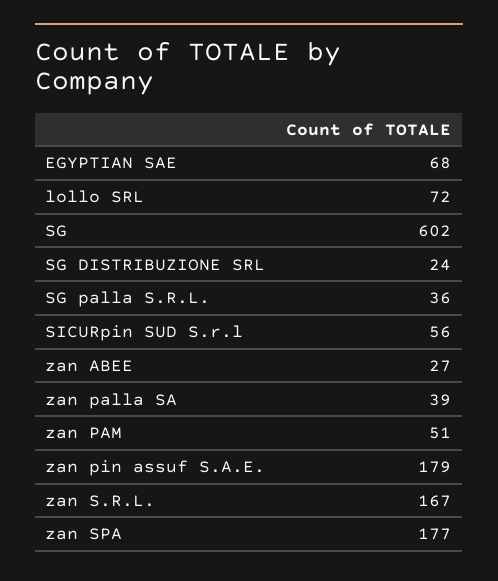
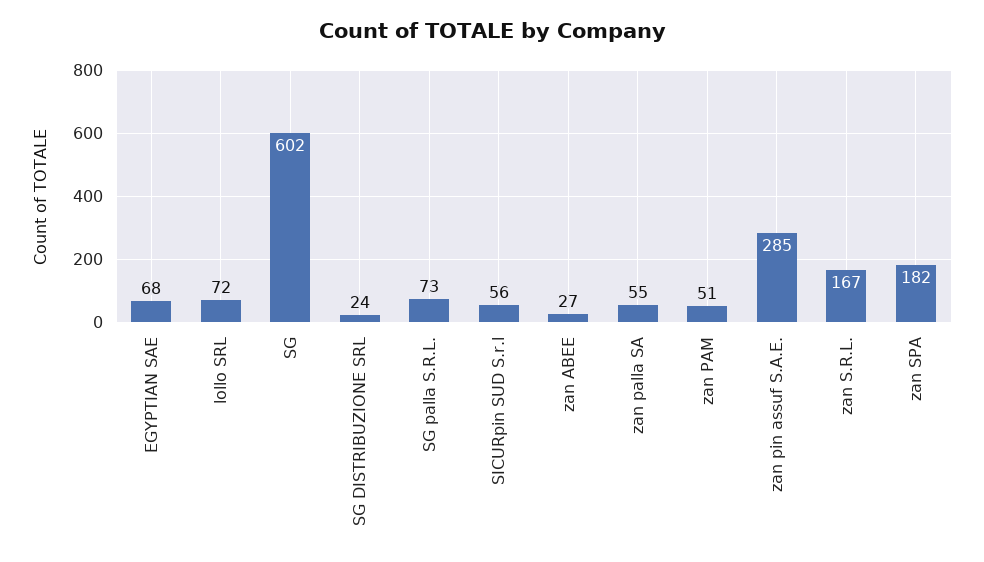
  {
    "EGYPTIAN SAE": 68,
    "lollo SRL": 72,
    "SG": 602,
    "SG DISTRIBUZIONE SRL": 24,
-   "SG palla S.R.L.": 36,
+   "SG palla S.R.L.": 73,
    "SICURpin SUD S.r.l": 56,
    "zan ABEE": 27,
-   "zan palla SA": 39,
+   "zan palla SA": 55,
    "zan PAM": 51,
-   "zan pin assuf S.A.E.": 179,
+   "zan pin assuf S.A.E.": 285,
    "zan S.R.L.": 167,
-   "zan SPA": 177
+   "zan SPA": 182
  }

